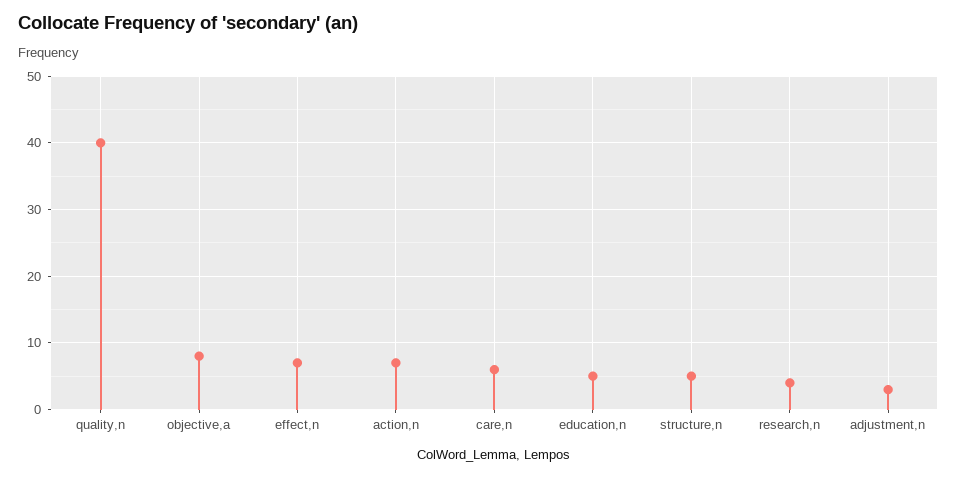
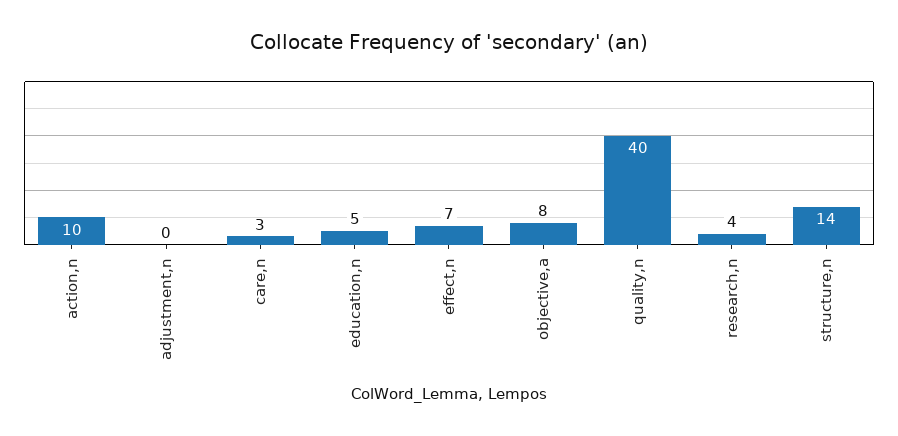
  {
    "quality,n": 40,
    "objective,a": 8,
    "effect,n": 7,
-   "action,n": 7,
+   "action,n": 10,
-   "care,n": 6,
+   "care,n": 3,
    "education,n": 5,
-   "structure,n": 5,
+   "structure,n": 14,
    "research,n": 4,
-   "adjustment,n": 3
+   "adjustment,n": 0
  }

